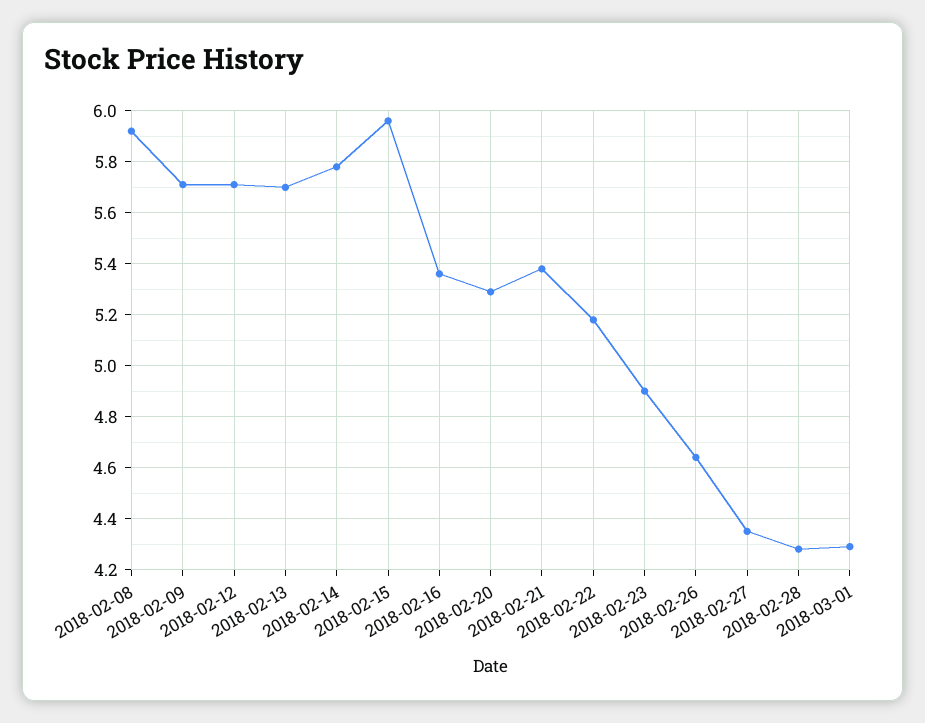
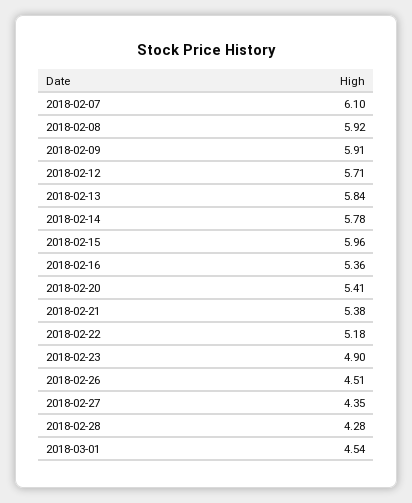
  {
    "2018-02-08": 5.92,
-   "2018-02-09": 5.7,
+   "2018-02-09": 5.91,
    "2018-02-12": 5.71,
-   "2018-02-13": 5.7,
+   "2018-02-13": 5.84,
    "2018-02-14": 5.78,
    "2018-02-15": 5.96,
    "2018-02-16": 5.36,
-   "2018-02-20": 5.3,
+   "2018-02-20": 5.41,
    "2018-02-21": 5.38,
    "2018-02-22": 5.18,
    "2018-02-23": 4.9,
-   "2018-02-26": 4.65,
+   "2018-02-26": 4.51,
    "2018-02-27": 4.35,
    "2018-02-28": 4.28,
-   "2018-03-01": 4.3
+   "2018-03-01": 4.54,
+   "2018-02-07": 6.1
  }

